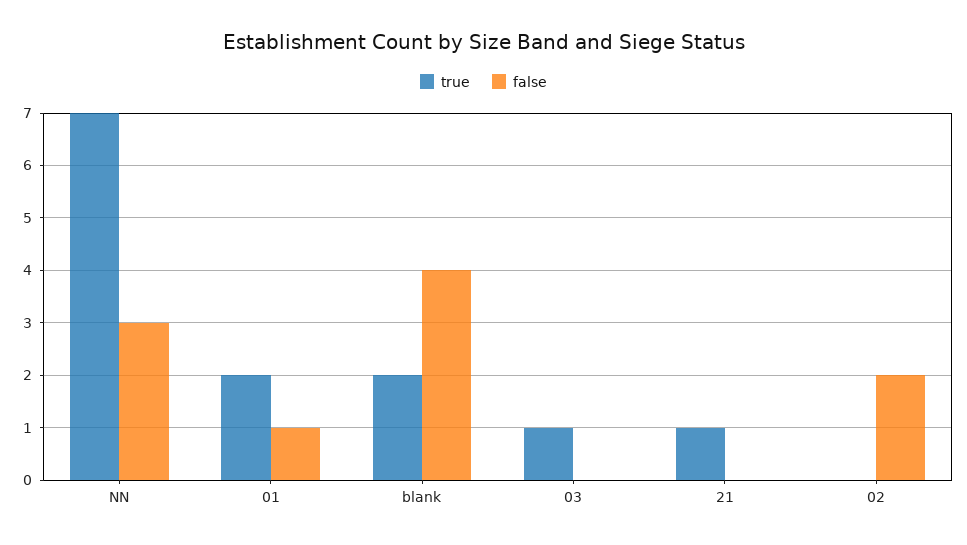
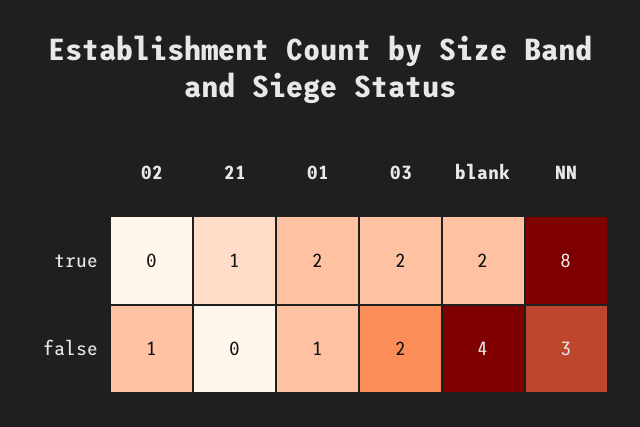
  {
    "true": {
-     "NN": 7,
+     "NN": 8,
      "01": 2,
      "blank": 2,
-     "03": 1,
+     "03": 2,
      "21": 1,
      "02": 0
    },
    "false": {
      "NN": 3,
      "01": 1,
      "blank": 4,
-     "03": 0,
+     "03": 2,
      "21": 0,
-     "02": 2
+     "02": 1
    }
  }

